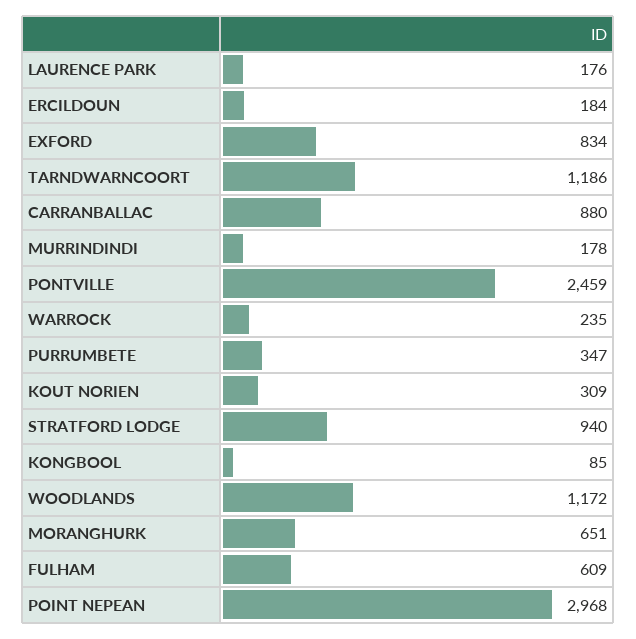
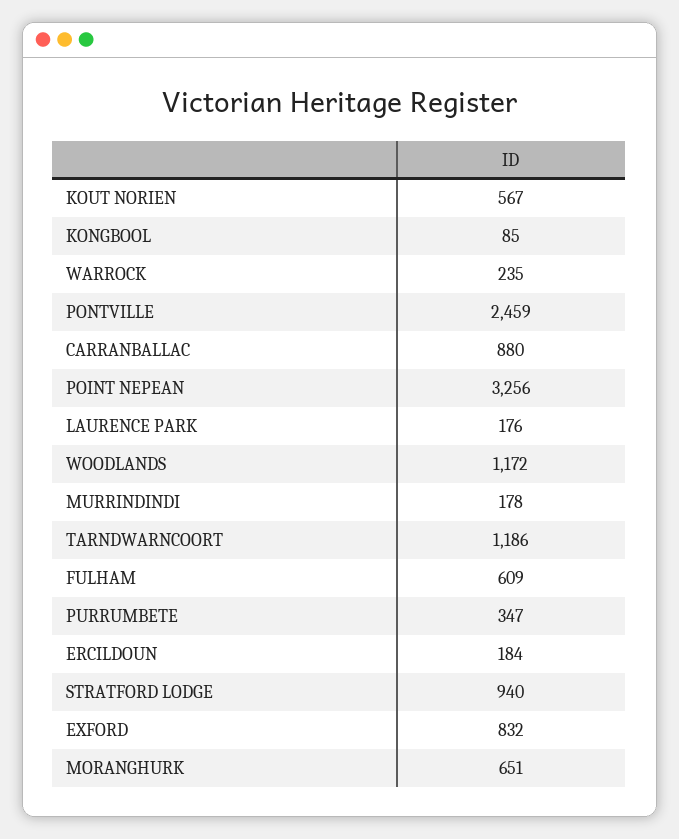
  {
    "LAURENCE PARK": 176,
    "ERCILDOUN": 184,
-   "EXFORD": 834,
+   "EXFORD": 832,
    "TARNDWARNCOORT": 1186,
    "CARRANBALLAC": 880,
    "MURRINDINDI": 178,
    "PONTVILLE": 2459,
    "WARROCK": 235,
    "PURRUMBETE": 347,
-   "KOUT NORIEN": 309,
+   "KOUT NORIEN": 567,
    "STRATFORD LODGE": 940,
    "KONGBOOL": 85,
    "WOODLANDS": 1172,
    "MORANGHURK": 651,
    "FULHAM": 609,
-   "POINT NEPEAN": 2968
+   "POINT NEPEAN": 3256
  }

